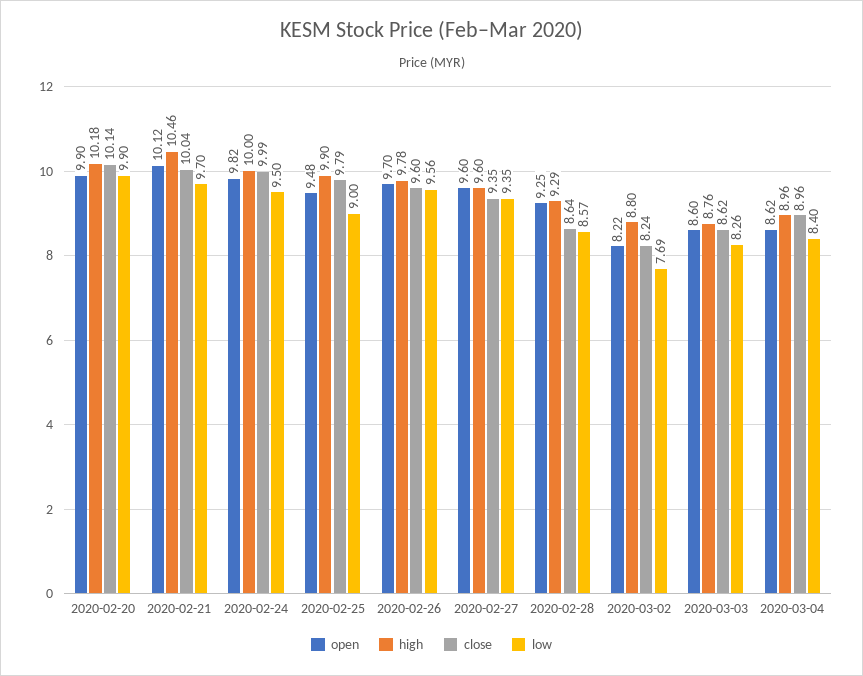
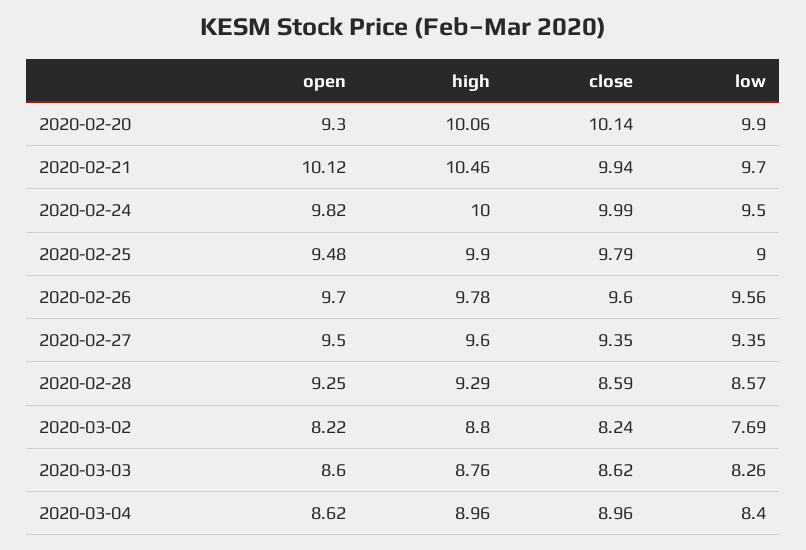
  {
    "open": {
-     "2020-02-20": 9.9,
+     "2020-02-20": 9.3,
      "2020-02-21": 10.12,
      "2020-02-24": 9.82,
      "2020-02-25": 9.48,
      "2020-02-26": 9.7,
-     "2020-02-27": 9.6,
+     "2020-02-27": 9.5,
      "2020-02-28": 9.25,
      "2020-03-02": 8.22,
      "2020-03-03": 8.6,
      "2020-03-04": 8.62
    },
    "high": {
-     "2020-02-20": 10.18,
+     "2020-02-20": 10.06,
      "2020-02-21": 10.46,
      "2020-02-24": 10,
      "2020-02-25": 9.9,
      "2020-02-26": 9.78,
      "2020-02-27": 9.6,
      "2020-02-28": 9.29,
      "2020-03-02": 8.8,
      "2020-03-03": 8.76,
      "2020-03-04": 8.96
    },
    "close": {
      "2020-02-20": 10.14,
-     "2020-02-21": 10.04,
+     "2020-02-21": 9.94,
      "2020-02-24": 9.99,
      "2020-02-25": 9.79,
      "2020-02-26": 9.6,
      "2020-02-27": 9.35,
-     "2020-02-28": 8.64,
+     "2020-02-28": 8.59,
      "2020-03-02": 8.24,
      "2020-03-03": 8.62,
      "2020-03-04": 8.96
    },
    "low": {
      "2020-02-20": 9.9,
      "2020-02-21": 9.7,
      "2020-02-24": 9.5,
      "2020-02-25": 9,
      "2020-02-26": 9.56,
      "2020-02-27": 9.35,
      "2020-02-28": 8.57,
      "2020-03-02": 7.69,
      "2020-03-03": 8.26,
      "2020-03-04": 8.4
    }
  }

